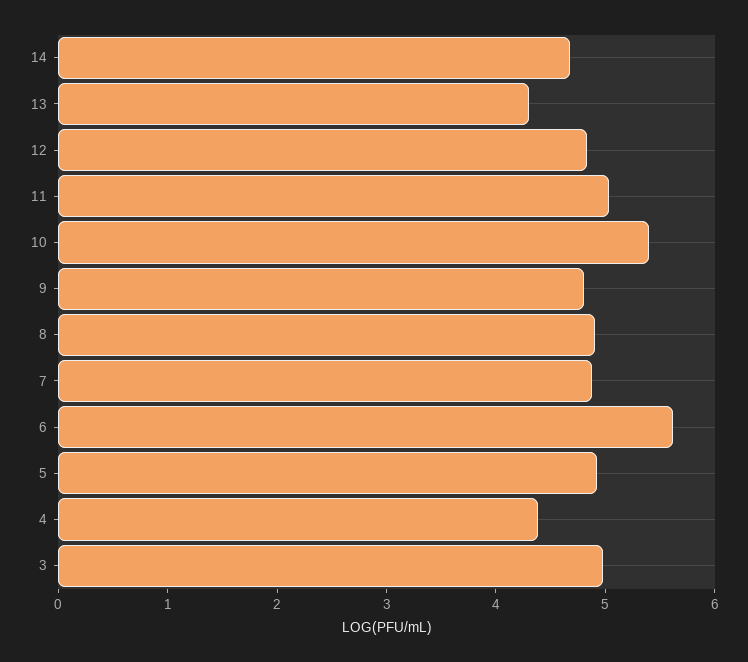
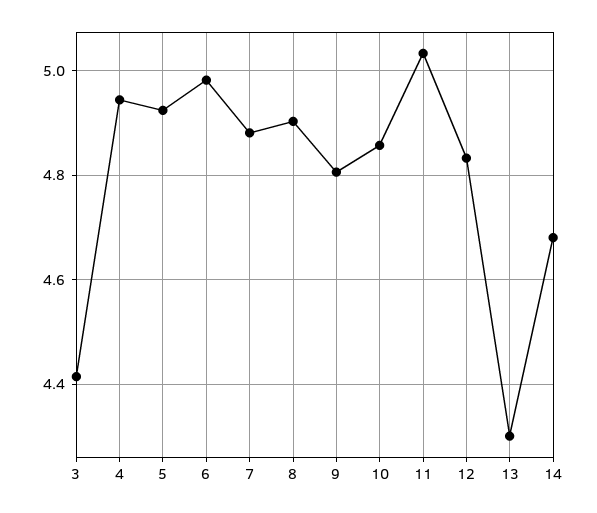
  {
    "14": 4.68,
    "13": 4.3,
    "12": 4.84,
    "11": 5.04,
-   "10": 5.4,
+   "10": 4.86,
    "9": 4.8,
    "8": 4.9,
    "7": 4.88,
-   "6": 5.6,
+   "6": 4.98,
    "5": 4.92,
-   "4": 4.4,
+   "4": 4.94,
-   "3": 5
+   "3": 4.42
  }

